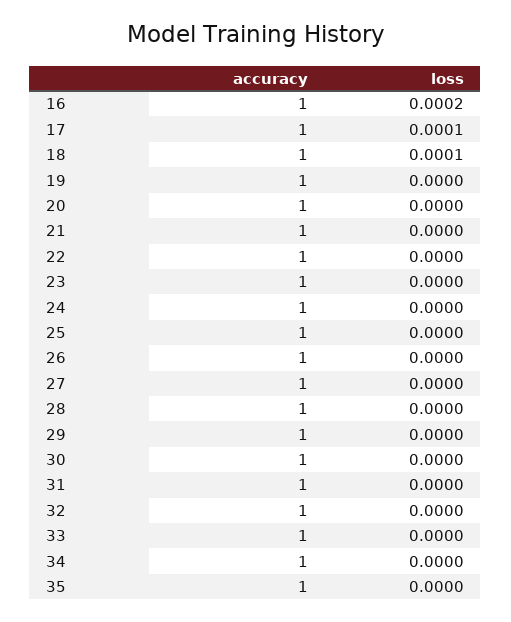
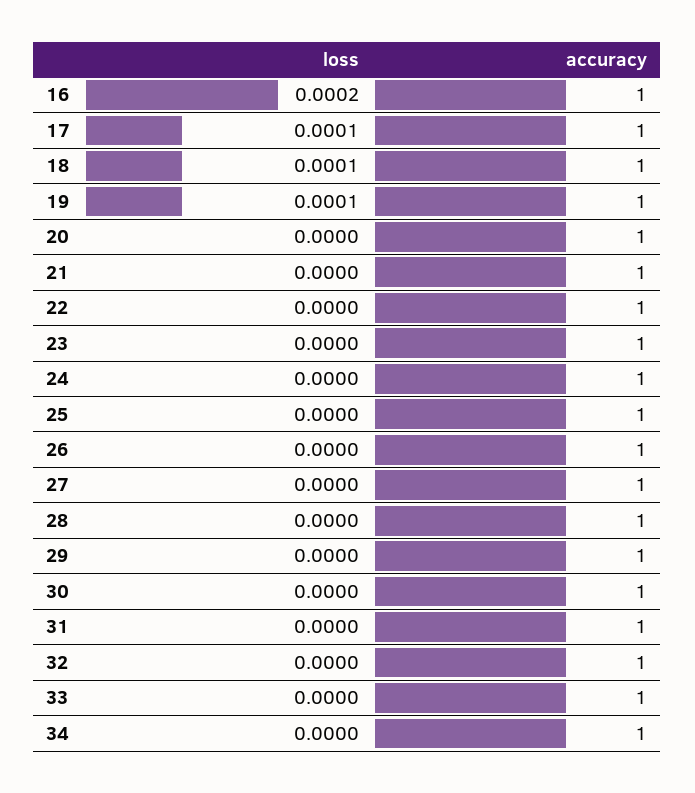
  {
    "accuracy": {
      "16": 1,
      "17": 1,
      "18": 1,
      "19": 1,
      "20": 1,
      "21": 1,
      "22": 1,
      "23": 1,
      "24": 1,
      "25": 1,
      "26": 1,
      "27": 1,
      "28": 1,
      "29": 1,
      "30": 1,
      "31": 1,
      "32": 1,
      "33": 1,
-     "34": 1,
+     "34": 1
-     "35": 1
    },
    "loss": {
      "16": 0.0002,
      "17": 0.0001,
      "18": 0.0001,
-     "19": 0,
+     "19": 0.0001,
      "20": 0,
      "21": 0,
      "22": 0,
      "23": 0,
      "24": 0,
      "25": 0,
      "26": 0,
      "27": 0,
      "28": 0,
      "29": 0,
      "30": 0,
      "31": 0,
      "32": 0,
      "33": 0,
-     "34": 0,
+     "34": 0
-     "35": 0
    }
  }

